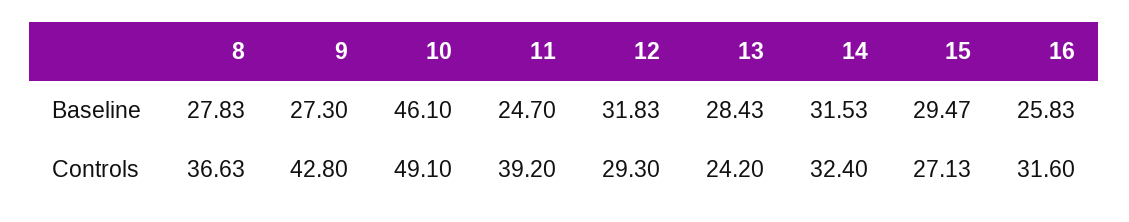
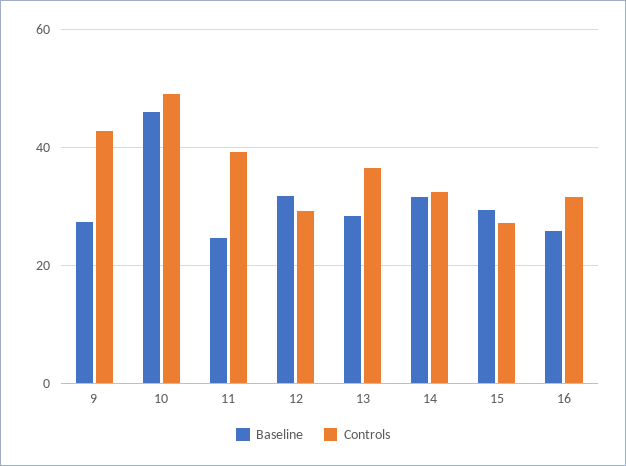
  {
    "Baseline": {
-     "8": 27.83,
      "9": 27.3,
      "10": 46.1,
      "11": 24.7,
      "12": 31.83,
      "13": 28.43,
      "14": 31.53,
      "15": 29.47,
      "16": 25.83
    },
    "Controls": {
-     "8": 36.63,
      "9": 42.8,
      "10": 49.1,
      "11": 39.2,
      "12": 29.3,
-     "13": 24.2,
+     "13": 36,
      "14": 32.4,
      "15": 27.13,
      "16": 31.6
    }
  }

